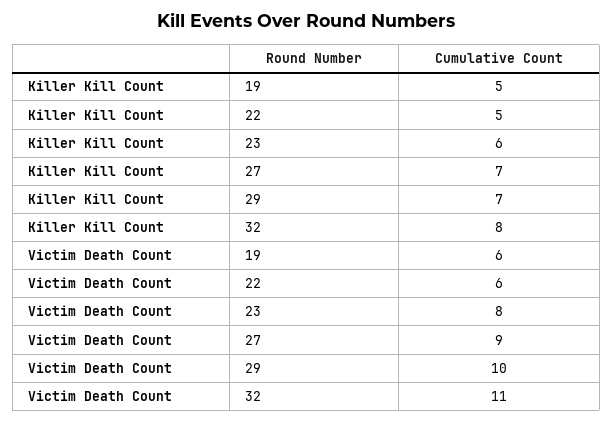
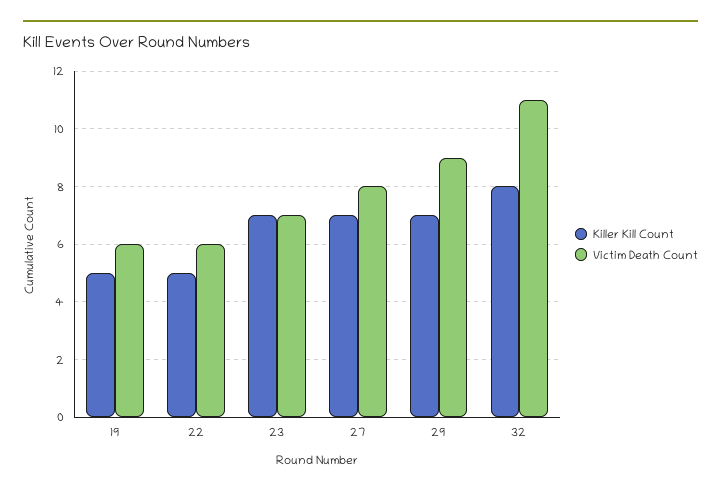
  {
    "Killer Kill Count": {
      "19": 5,
      "22": 5,
-     "23": 6,
+     "23": 7,
      "27": 7,
      "29": 7,
      "32": 8
    },
    "Victim Death Count": {
      "19": 6,
      "22": 6,
-     "23": 8,
+     "23": 7,
-     "27": 9,
+     "27": 8,
-     "29": 10,
+     "29": 9,
      "32": 11
    }
  }

